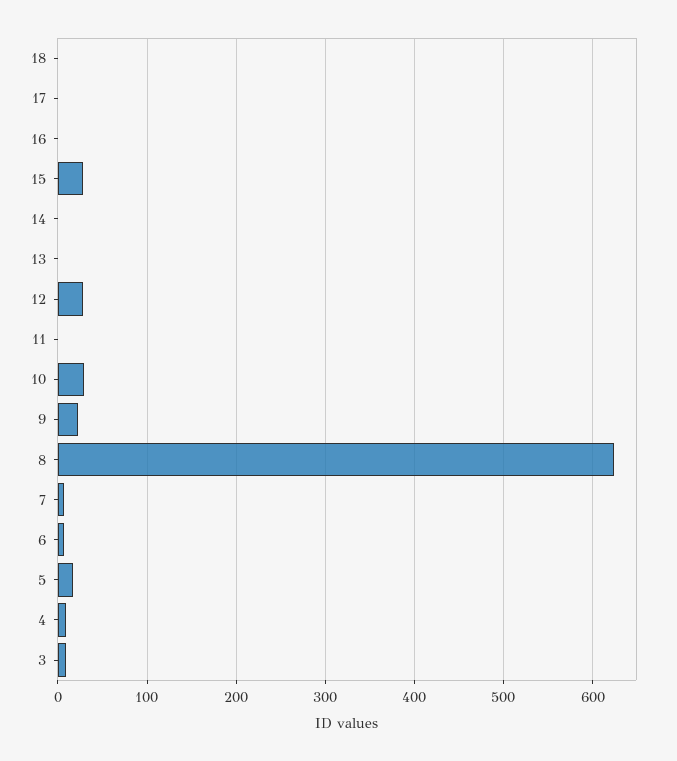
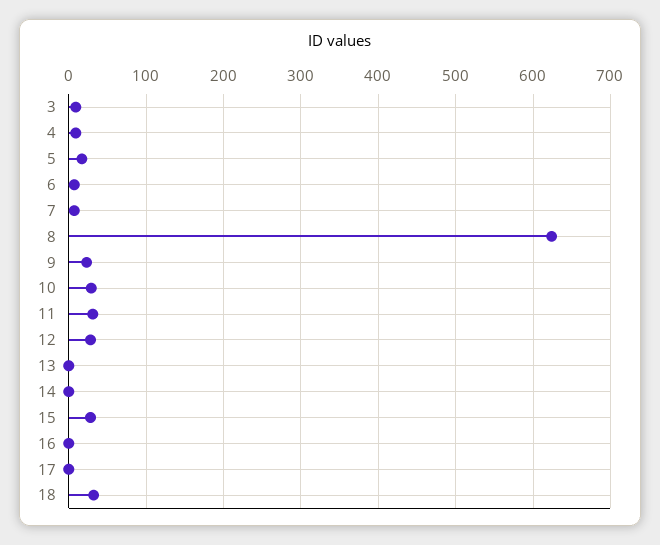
  {
-   "18": 0,
+   "18": 30,
    "17": 0,
    "16": 0,
    "15": 30,
    "14": 0,
    "13": 0,
    "12": 30,
-   "11": 0,
+   "11": 30,
    "10": 30,
    "9": 20,
    "8": 620,
    "7": 10,
    "6": 10,
    "5": 20,
    "4": 10,
    "3": 10
  }

